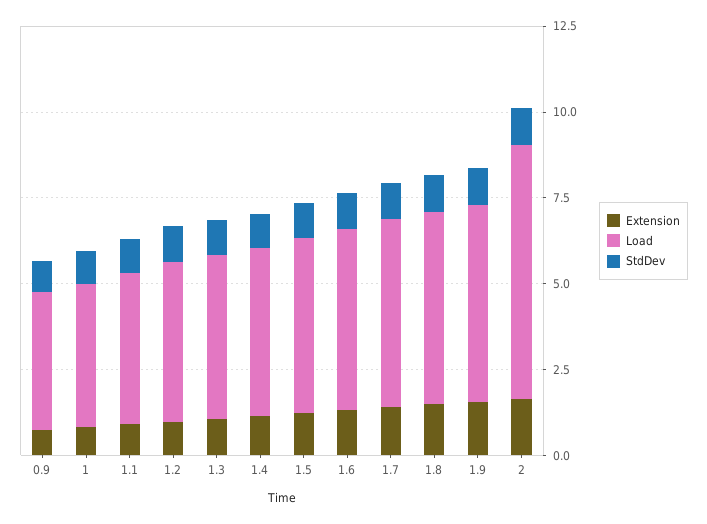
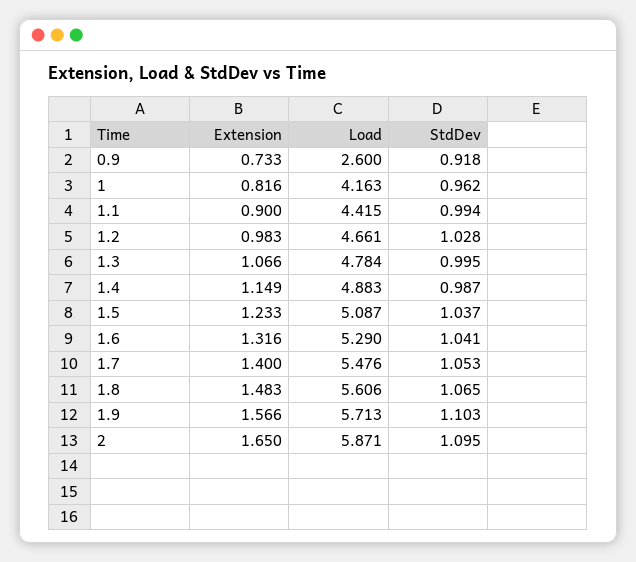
  {
    "Extension": {
      "0.9": 0.733,
      "1": 0.816,
      "1.1": 0.9,
      "1.2": 0.983,
      "1.3": 1.066,
      "1.4": 1.149,
      "1.5": 1.233,
      "1.6": 1.316,
      "1.7": 1.4,
      "1.8": 1.483,
      "1.9": 1.566,
      "2": 1.65
    },
    "Load": {
-     "0.9": 4,
+     "0.9": 2.6,
      "1": 4.163,
      "1.1": 4.415,
      "1.2": 4.661,
      "1.3": 4.784,
      "1.4": 4.883,
      "1.5": 5.087,
      "1.6": 5.29,
      "1.7": 5.476,
      "1.8": 5.606,
      "1.9": 5.713,
-     "2": 7.5
+     "2": 5.871
    },
    "StdDev": {
      "0.9": 0.918,
      "1": 0.962,
      "1.1": 0.994,
      "1.2": 1.028,
      "1.3": 0.995,
      "1.4": 0.987,
      "1.5": 1.037,
      "1.6": 1.041,
      "1.7": 1.053,
      "1.8": 1.065,
      "1.9": 1.103,
      "2": 1.095
    }
  }

